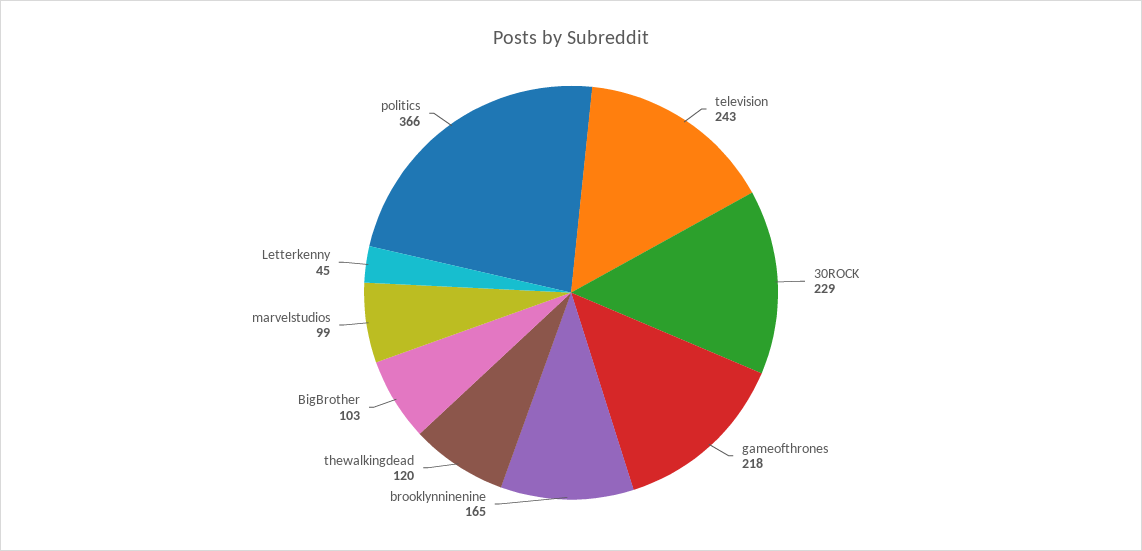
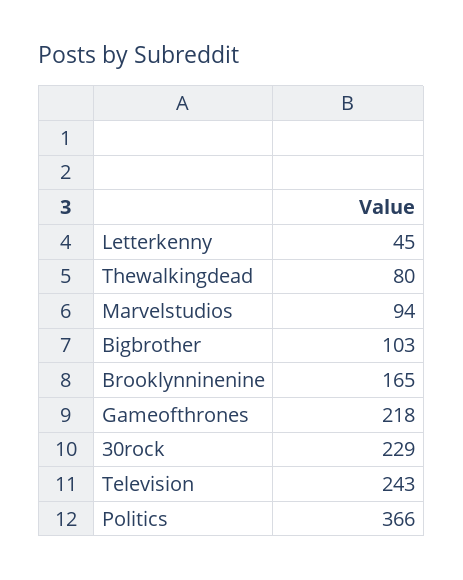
  {
    "television": 243,
    "30ROCK": 229,
    "gameofthrones": 218,
    "brooklynninenine": 165,
-   "thewalkingdead": 120,
+   "thewalkingdead": 80,
    "BigBrother": 103,
-   "marvelstudios": 99,
+   "marvelstudios": 94,
    "Letterkenny": 45,
    "politics": 366
  }

